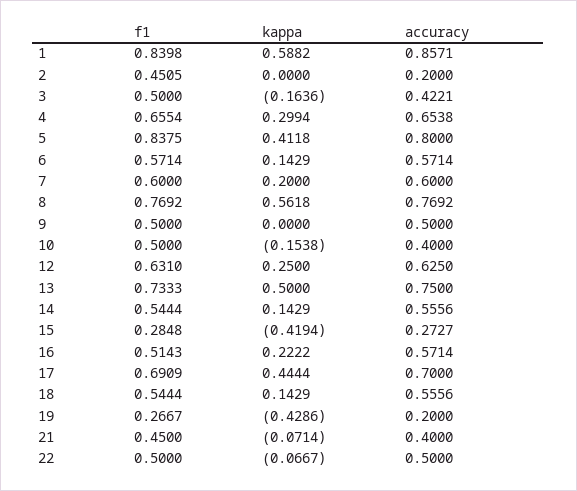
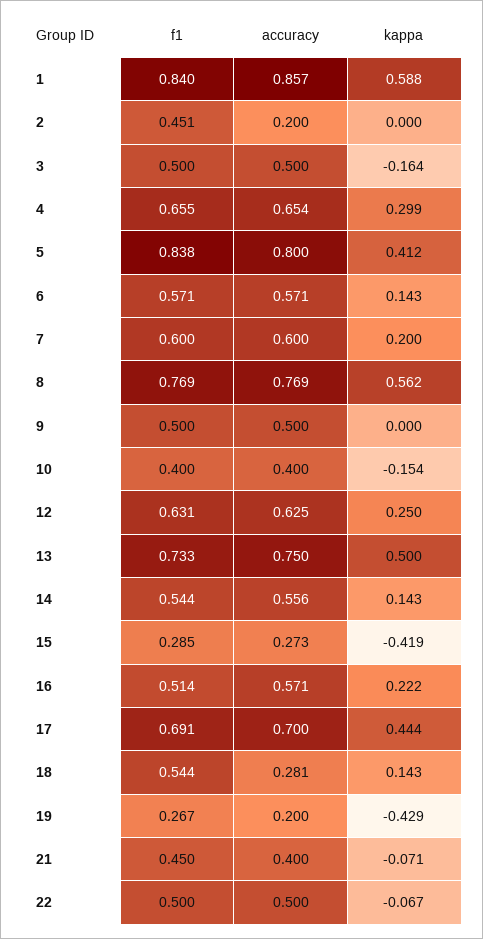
  {
    "f1": {
      "1": 0.8398,
      "2": 0.4505,
      "3": 0.5,
      "4": 0.6554,
      "5": 0.8375,
      "6": 0.5714,
      "7": 0.6,
      "8": 0.7692,
      "9": 0.5,
-     "10": 0.5,
+     "10": 0.4,
      "12": 0.631,
      "13": 0.7333,
      "14": 0.5444,
      "15": 0.2848,
      "16": 0.5143,
      "17": 0.6909,
      "18": 0.5444,
      "19": 0.2667,
      "21": 0.45,
      "22": 0.5
    },
    "kappa": {
      "1": 0.5882,
      "2": 0,
      "3": -0.1636,
      "4": 0.2994,
      "5": 0.4118,
      "6": 0.1429,
      "7": 0.2,
      "8": 0.5618,
      "9": 0,
      "10": -0.1538,
      "12": 0.25,
      "13": 0.5,
      "14": 0.1429,
      "15": -0.4194,
      "16": 0.2222,
      "17": 0.4444,
      "18": 0.1429,
      "19": -0.4286,
      "21": -0.0714,
      "22": -0.0667
    },
    "accuracy": {
      "1": 0.8571,
      "2": 0.2,
-     "3": 0.4221,
+     "3": 0.5,
      "4": 0.6538,
      "5": 0.8,
      "6": 0.5714,
      "7": 0.6,
      "8": 0.7692,
      "9": 0.5,
      "10": 0.4,
      "12": 0.625,
      "13": 0.75,
      "14": 0.5556,
      "15": 0.2727,
      "16": 0.5714,
      "17": 0.7,
-     "18": 0.5556,
+     "18": 0.281,
      "19": 0.2,
      "21": 0.4,
      "22": 0.5
    }
  }

